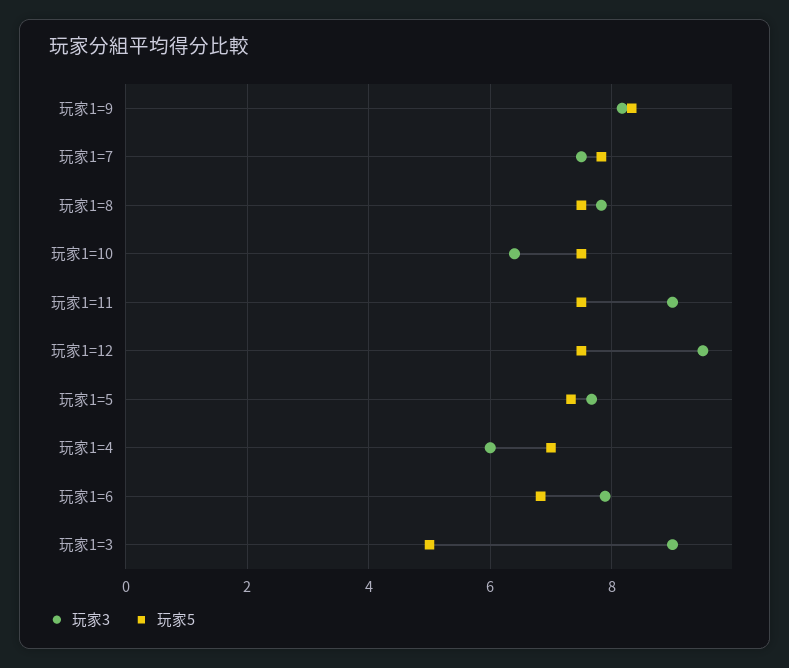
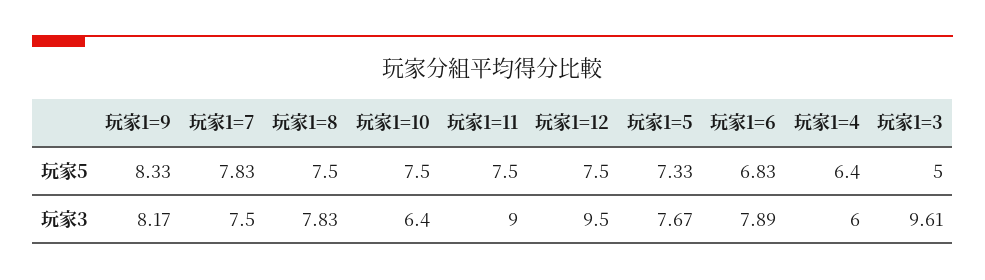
  {
    "玩家3": {
      "玩家1=9": 8.17,
      "玩家1=7": 7.5,
      "玩家1=8": 7.83,
      "玩家1=10": 6.4,
      "玩家1=11": 9,
      "玩家1=12": 9.5,
      "玩家1=5": 7.67,
      "玩家1=4": 6,
      "玩家1=6": 7.89,
-     "玩家1=3": 9
+     "玩家1=3": 9.61
    },
    "玩家5": {
      "玩家1=9": 8.33,
      "玩家1=7": 7.83,
      "玩家1=8": 7.5,
      "玩家1=10": 7.5,
      "玩家1=11": 7.5,
      "玩家1=12": 7.5,
      "玩家1=5": 7.33,
-     "玩家1=4": 7,
+     "玩家1=4": 6.4,
      "玩家1=6": 6.83,
      "玩家1=3": 5
    }
  }

